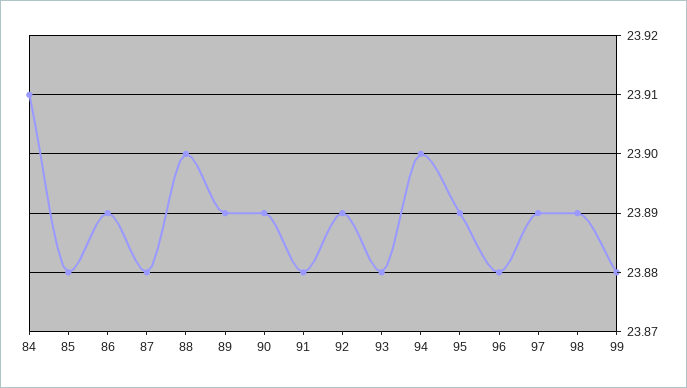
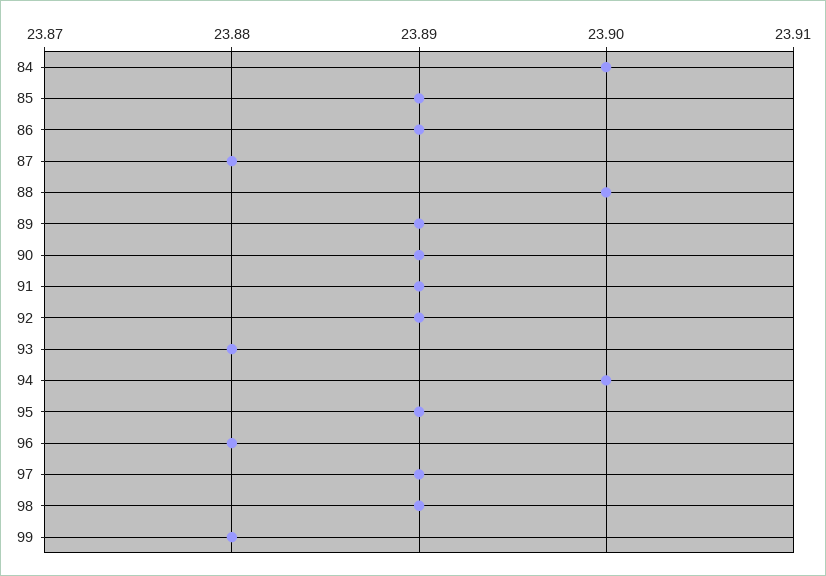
  {
-   "84": 23.91,
+   "84": 23.9,
-   "85": 23.88,
+   "85": 23.89,
    "86": 23.89,
    "87": 23.88,
    "88": 23.9,
    "89": 23.89,
    "90": 23.89,
-   "91": 23.88,
+   "91": 23.89,
    "92": 23.89,
    "93": 23.88,
    "94": 23.9,
    "95": 23.89,
    "96": 23.88,
    "97": 23.89,
    "98": 23.89,
    "99": 23.88
  }

